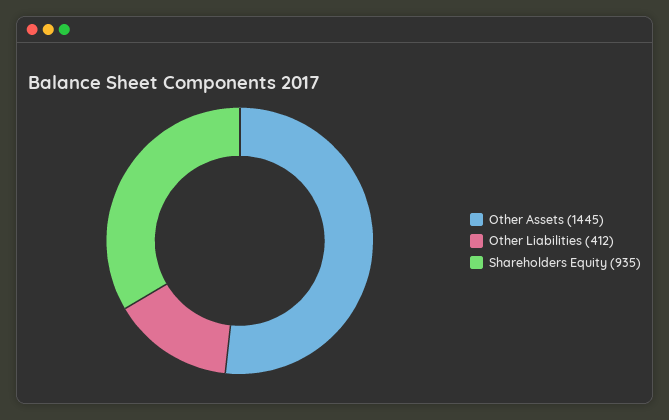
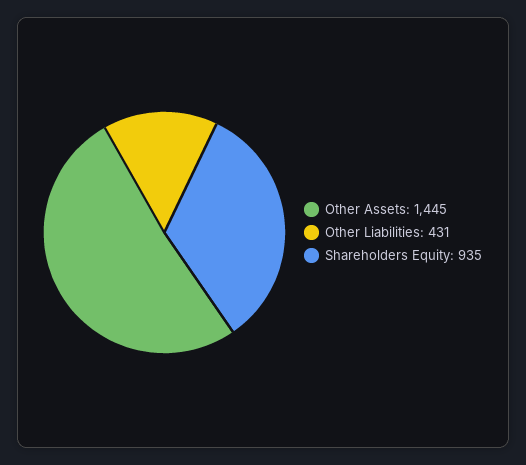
  {
    "Other Assets": 1445,
-   "Other Liabilities": 412,
+   "Other Liabilities": 431,
    "Shareholders Equity": 935
  }

